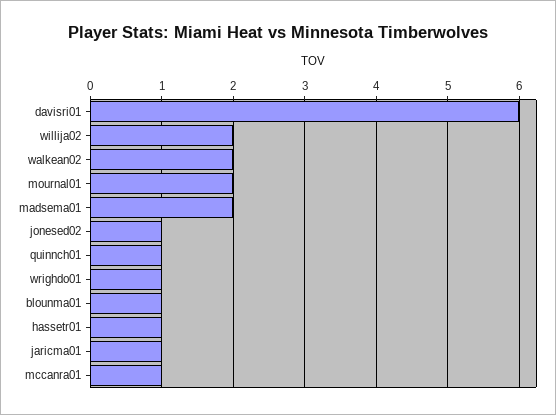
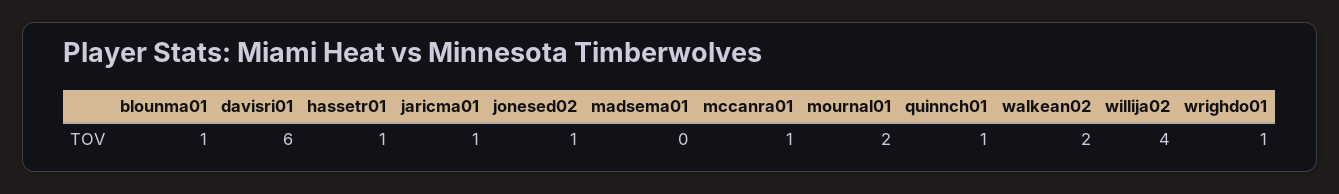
  {
    "davisri01": 6,
-   "willija02": 2,
+   "willija02": 4,
    "walkean02": 2,
    "mournal01": 2,
-   "madsema01": 2,
+   "madsema01": 0,
    "jonesed02": 1,
    "quinnch01": 1,
    "wrighdo01": 1,
    "blounma01": 1,
    "hassetr01": 1,
    "jaricma01": 1,
    "mccanra01": 1
  }

